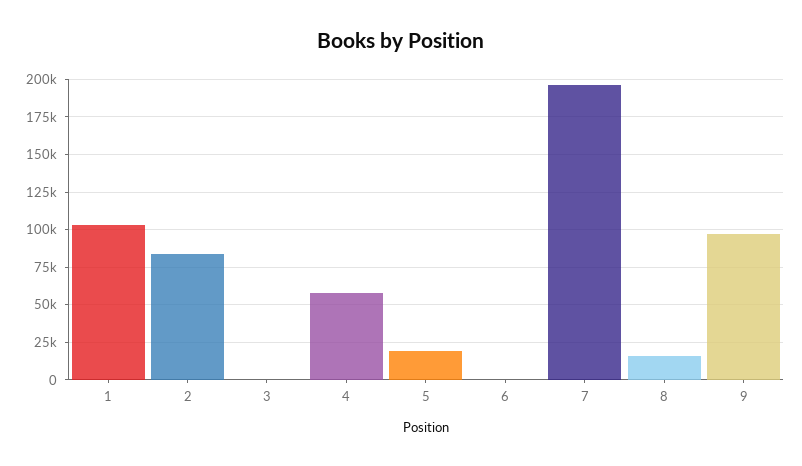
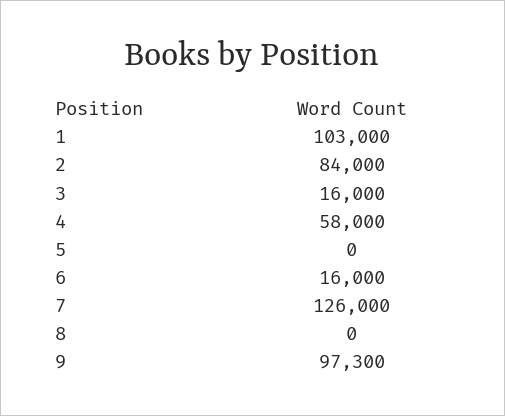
  {
    "1": 103000,
    "2": 84000,
-   "3": 0,
+   "3": 16000,
    "4": 58000,
-   "5": 20000,
+   "5": 0,
-   "6": 0,
+   "6": 16000,
-   "7": 195000,
+   "7": 126000,
-   "8": 15000,
+   "8": 0,
    "9": 97300
  }

